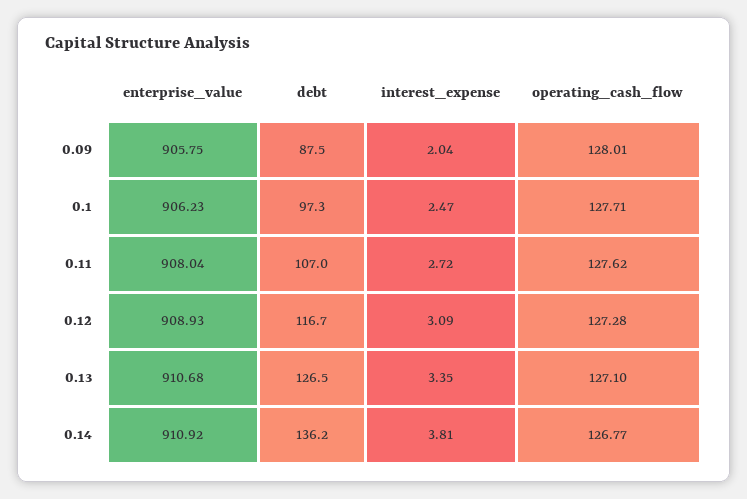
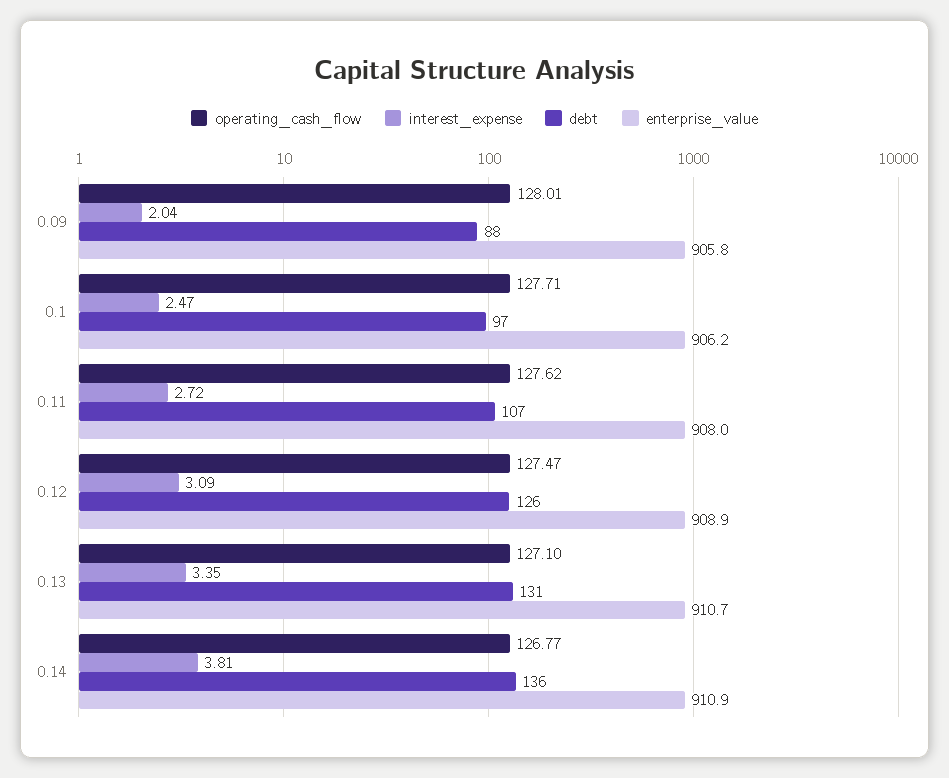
  {
    "enterprise_value": {
      "0.09": 905.75,
      "0.1": 906.23,
      "0.11": 908.04,
      "0.12": 908.93,
      "0.13": 910.68,
      "0.14": 910.92
    },
    "debt": {
      "0.09": 87.5,
      "0.1": 97.3,
      "0.11": 107,
-     "0.12": 116.7,
+     "0.12": 126,
-     "0.13": 126.5,
+     "0.13": 131,
      "0.14": 136.2
    },
    "interest_expense": {
      "0.09": 2.04,
      "0.1": 2.47,
      "0.11": 2.72,
      "0.12": 3.09,
      "0.13": 3.35,
      "0.14": 3.81
    },
    "operating_cash_flow": {
      "0.09": 128.01,
      "0.1": 127.71,
      "0.11": 127.62,
-     "0.12": 127.28,
+     "0.12": 127.47,
      "0.13": 127.1,
      "0.14": 126.77
    }
  }

